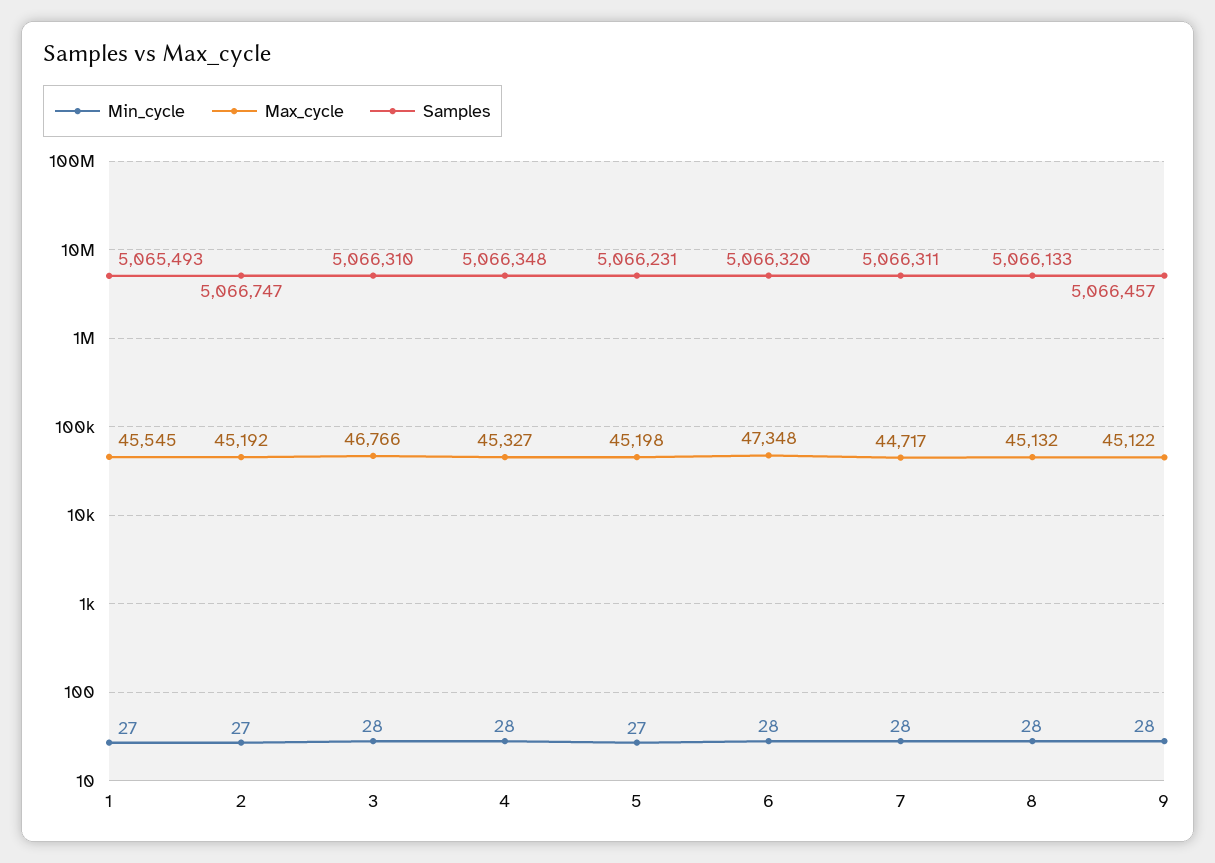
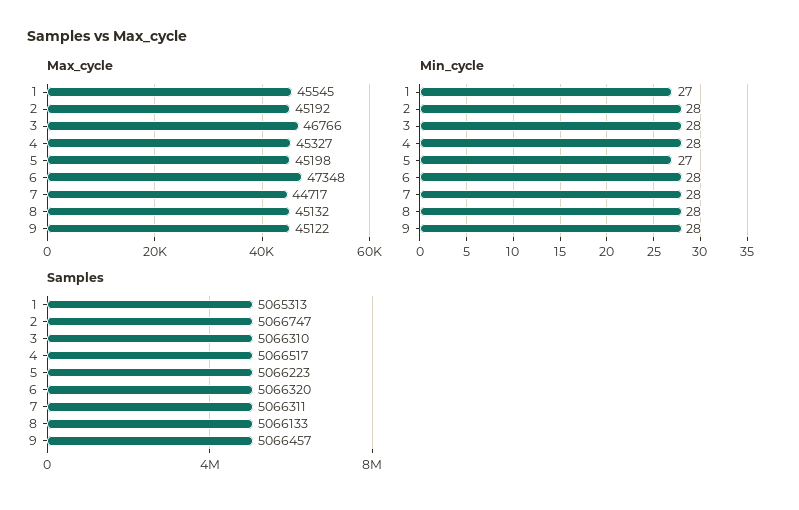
  {
    "Min_cycle": {
      "1": 27,
-     "2": 27,
+     "2": 28,
      "3": 28,
      "4": 28,
      "5": 27,
      "6": 28,
      "7": 28,
      "8": 28,
      "9": 28
    },
    "Max_cycle": {
      "1": 45545,
      "2": 45192,
      "3": 46766,
      "4": 45327,
      "5": 45198,
      "6": 47348,
      "7": 44717,
      "8": 45132,
      "9": 45122
    },
    "Samples": {
-     "1": 5065493,
+     "1": 5065313,
      "2": 5066747,
      "3": 5066310,
-     "4": 5066348,
+     "4": 5066517,
-     "5": 5066231,
+     "5": 5066223,
      "6": 5066320,
      "7": 5066311,
      "8": 5066133,
      "9": 5066457
    }
  }

